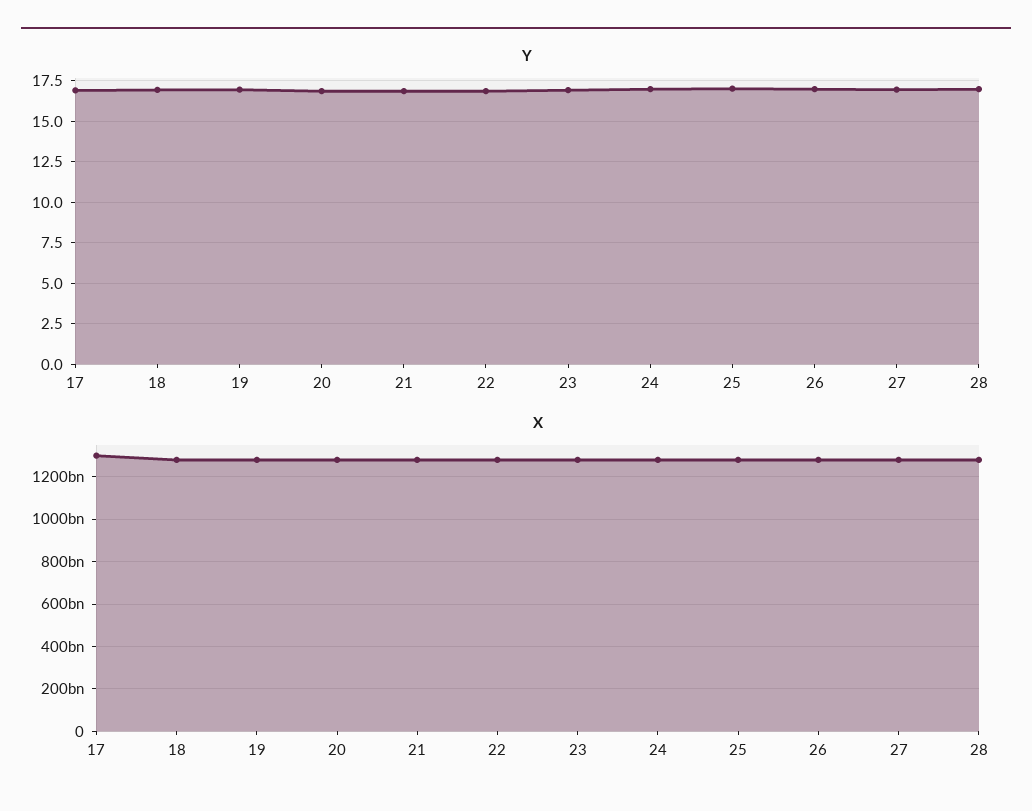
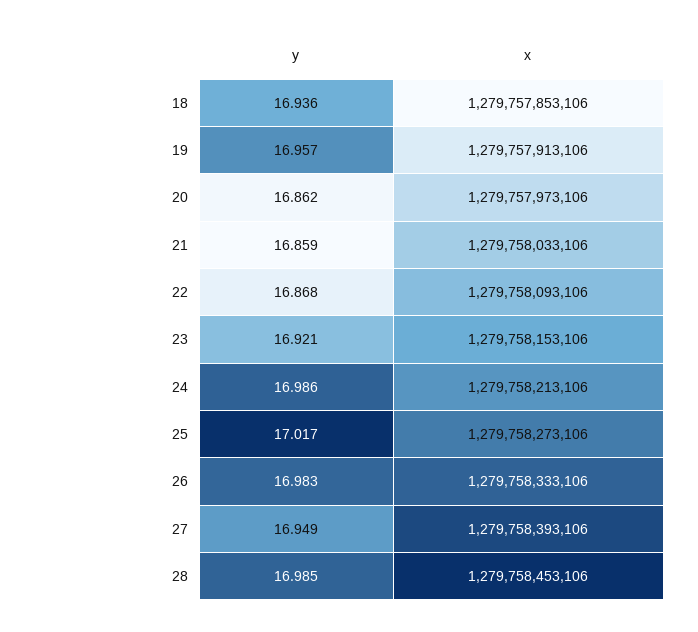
  {
    "Y": {
-     "17": 17,
      "18": 16.936,
      "19": 16.957,
      "20": 16.862,
      "21": 16.859,
      "22": 16.868,
      "23": 16.921,
      "24": 16.986,
      "25": 17.017,
      "26": 16.983,
      "27": 16.949,
      "28": 16.985
    },
    "X": {
-     "17": 1300000000000,
      "18": 1279757853106,
      "19": 1279757913106,
      "20": 1279757973106,
      "21": 1279758033106,
      "22": 1279758093106,
      "23": 1279758153106,
      "24": 1279758213106,
      "25": 1279758273106,
      "26": 1279758333106,
      "27": 1279758393106,
      "28": 1279758453106
    }
  }

